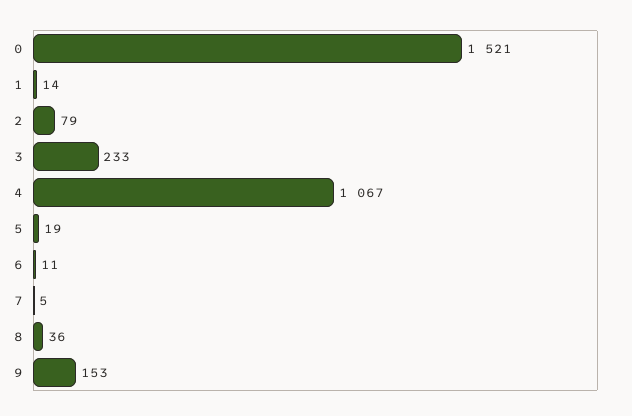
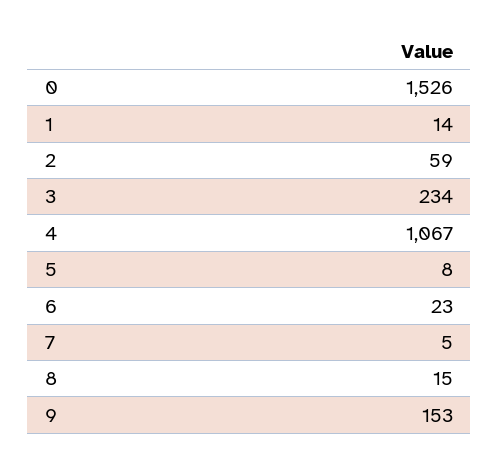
  {
-   "0": 1521,
+   "0": 1526,
    "1": 14,
-   "2": 79,
+   "2": 59,
-   "3": 233,
+   "3": 234,
    "4": 1067,
-   "5": 19,
+   "5": 8,
-   "6": 11,
+   "6": 23,
    "7": 5,
-   "8": 36,
+   "8": 15,
    "9": 153
  }

